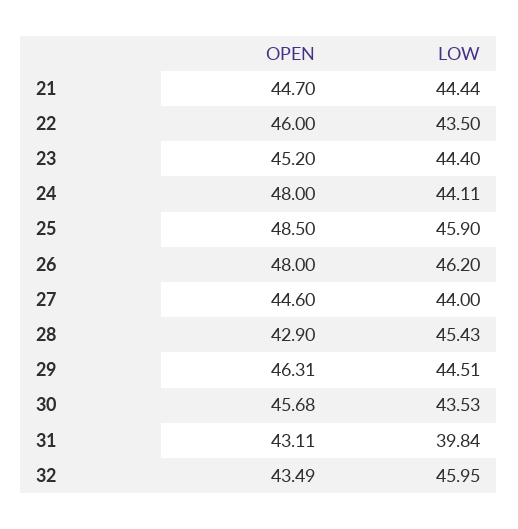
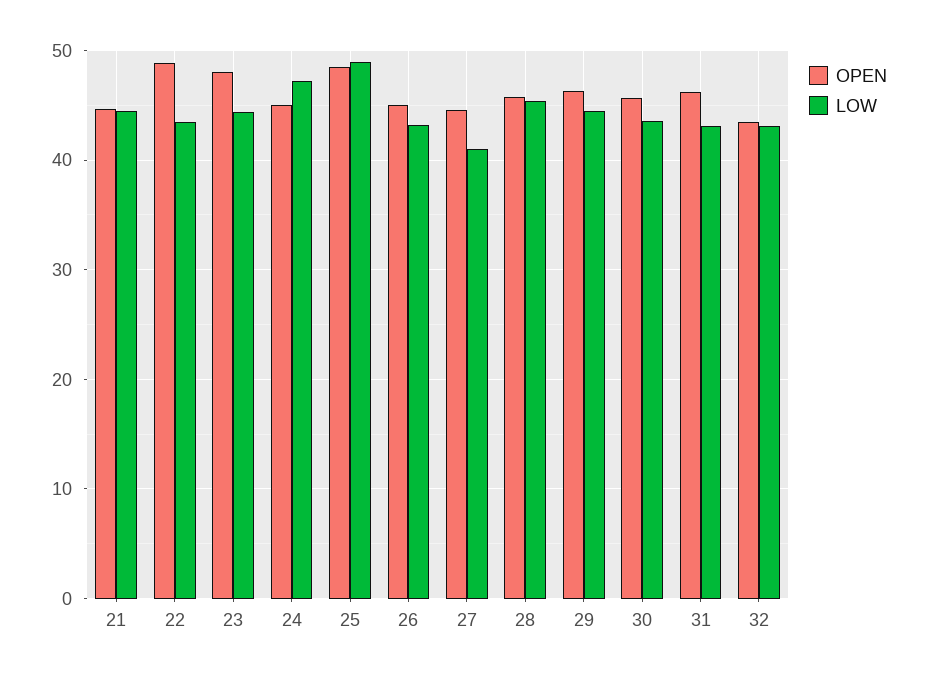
  {
    "OPEN": {
      "21": 44.7,
-     "22": 46,
+     "22": 49,
-     "23": 45.2,
+     "23": 48,
-     "24": 48,
+     "24": 45,
      "25": 48.5,
-     "26": 48,
+     "26": 45,
      "27": 44.6,
-     "28": 42.9,
+     "28": 46,
      "29": 46.31,
      "30": 45.68,
-     "31": 43.11,
+     "31": 46,
      "32": 43.49
    },
    "LOW": {
      "21": 44.44,
      "22": 43.5,
      "23": 44.4,
-     "24": 44.11,
+     "24": 47,
-     "25": 45.9,
+     "25": 49,
-     "26": 46.2,
+     "26": 43,
-     "27": 44,
+     "27": 41,
      "28": 45.43,
      "29": 44.51,
      "30": 43.53,
-     "31": 39.84,
+     "31": 43,
-     "32": 45.95
+     "32": 43
    }
  }

